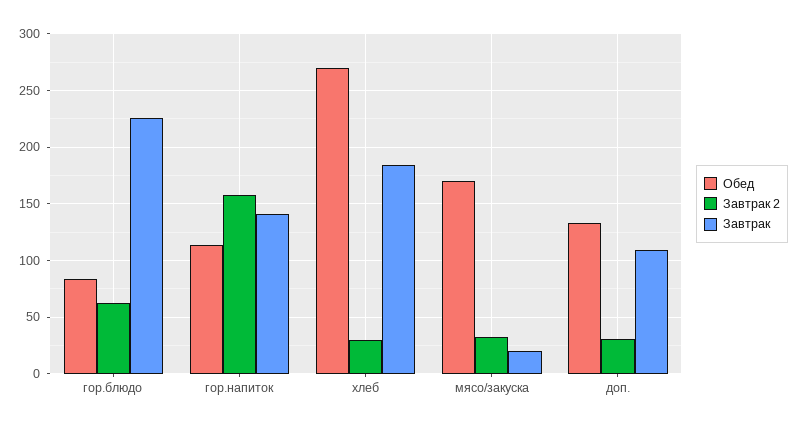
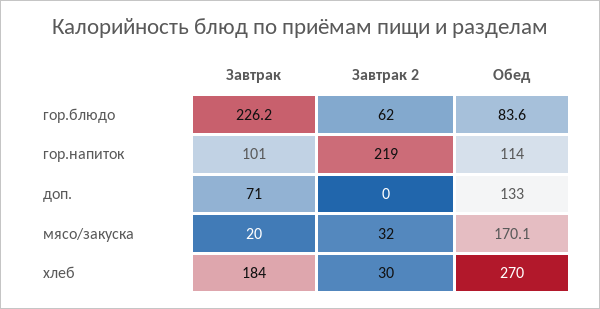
  {
    "Обед": {
      "гор.блюдо": 83.6,
      "гор.напиток": 114,
      "хлеб": 270,
      "мясо/закуска": 170.1,
      "доп.": 133
    },
    "Завтрак 2": {
      "гор.блюдо": 62,
-     "гор.напиток": 160,
+     "гор.напиток": 219,
      "хлеб": 30,
      "мясо/закуска": 32,
-     "доп.": 30
+     "доп.": 0
    },
    "Завтрак": {
      "гор.блюдо": 226.2,
-     "гор.напиток": 140,
+     "гор.напиток": 101,
      "хлеб": 184,
      "мясо/закуска": 20,
-     "доп.": 110
+     "доп.": 71
    }
  }

